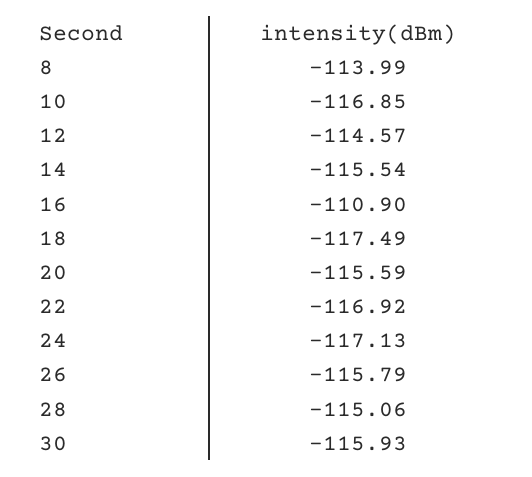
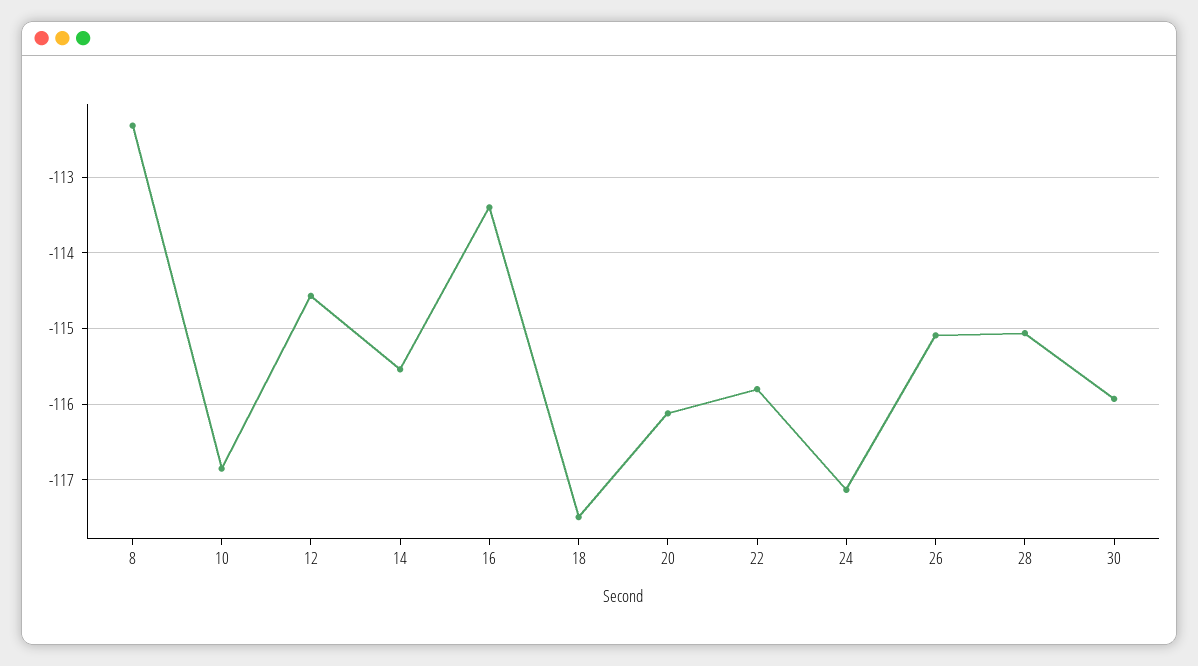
  {
-   "8": -113.99,
+   "8": -112.3,
    "10": -116.85,
    "12": -114.57,
    "14": -115.54,
-   "16": -110.9,
+   "16": -113.4,
    "18": -117.49,
-   "20": -115.59,
+   "20": -116.1,
-   "22": -116.92,
+   "22": -115.8,
    "24": -117.13,
-   "26": -115.79,
+   "26": -115.1,
    "28": -115.06,
    "30": -115.93
  }

